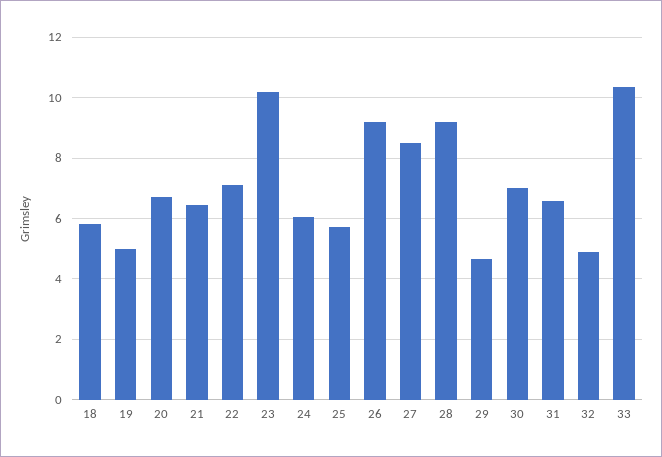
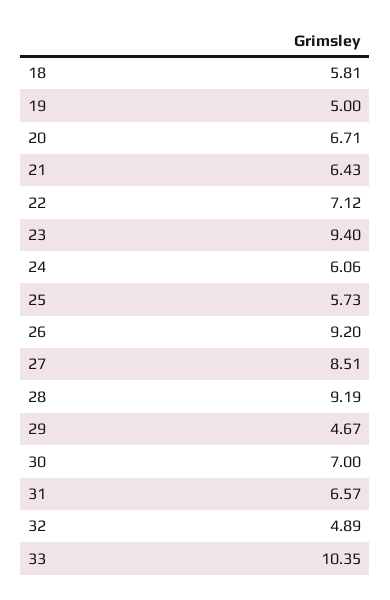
  {
    "18": 5.81,
    "19": 5,
    "20": 6.71,
    "21": 6.43,
    "22": 7.12,
-   "23": 10.2,
+   "23": 9.4,
    "24": 6.06,
    "25": 5.73,
    "26": 9.2,
    "27": 8.51,
    "28": 9.19,
    "29": 4.67,
    "30": 7,
    "31": 6.57,
    "32": 4.89,
    "33": 10.35
  }

